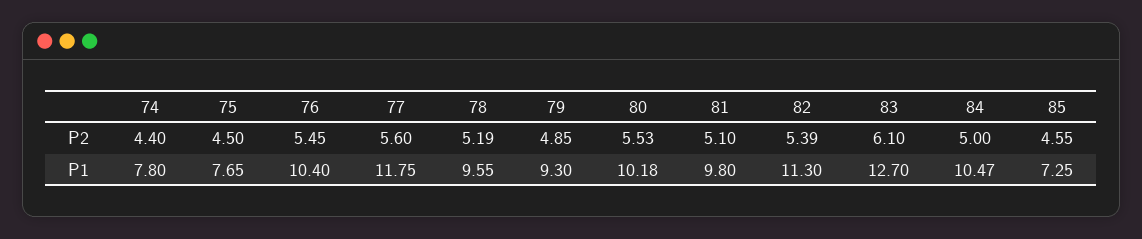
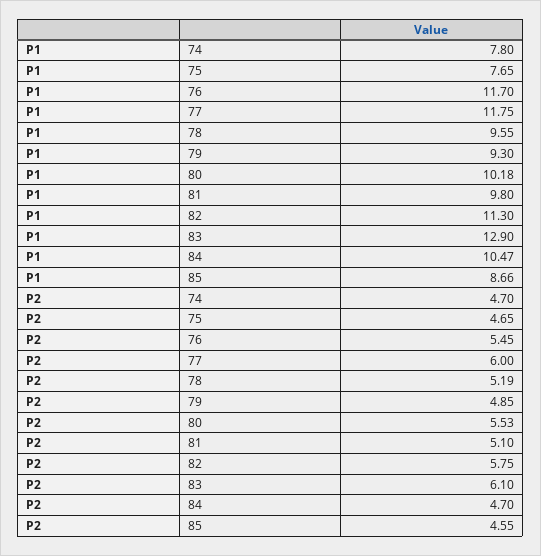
  {
    "74": {
-     "P2": 4.4,
+     "P2": 4.7,
      "P1": 7.8
    },
    "75": {
-     "P2": 4.5,
+     "P2": 4.65,
      "P1": 7.65
    },
    "76": {
      "P2": 5.45,
-     "P1": 10.4
+     "P1": 11.7
    },
    "77": {
-     "P2": 5.6,
+     "P2": 6,
      "P1": 11.75
    },
    "78": {
      "P2": 5.19,
      "P1": 9.55
    },
    "79": {
      "P2": 4.85,
      "P1": 9.3
    },
    "80": {
      "P2": 5.53,
      "P1": 10.18
    },
    "81": {
      "P2": 5.1,
      "P1": 9.8
    },
    "82": {
-     "P2": 5.39,
+     "P2": 5.75,
      "P1": 11.3
    },
    "83": {
      "P2": 6.1,
-     "P1": 12.7
+     "P1": 12.9
    },
    "84": {
-     "P2": 5,
+     "P2": 4.7,
      "P1": 10.47
    },
    "85": {
      "P2": 4.55,
-     "P1": 7.25
+     "P1": 8.66
    }
  }

